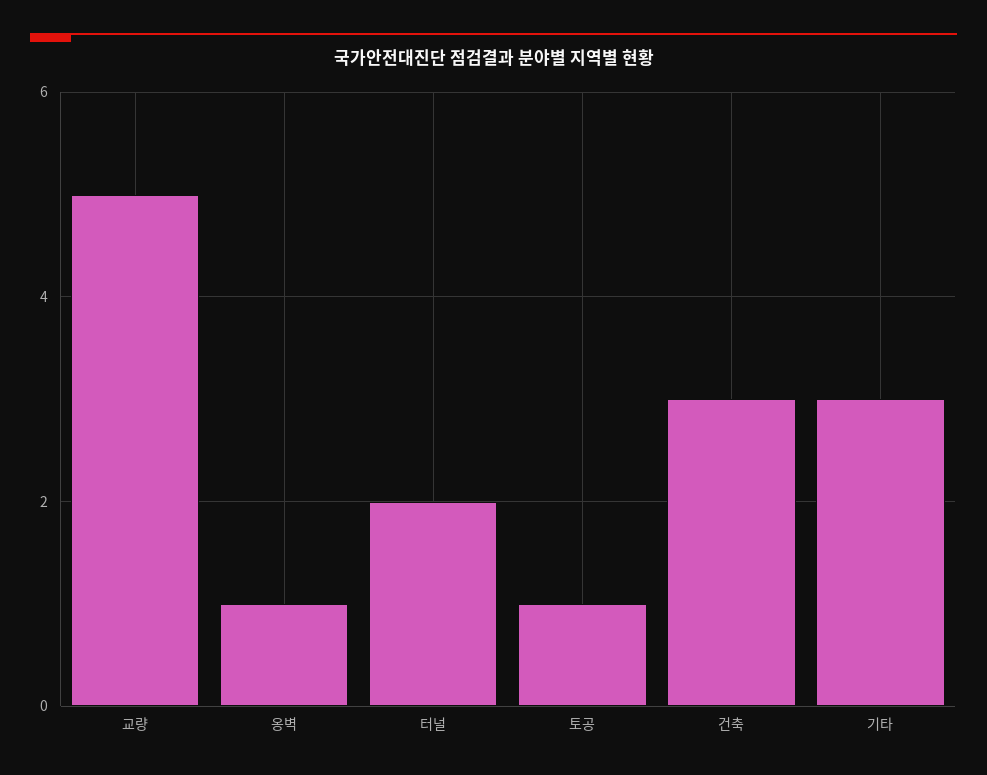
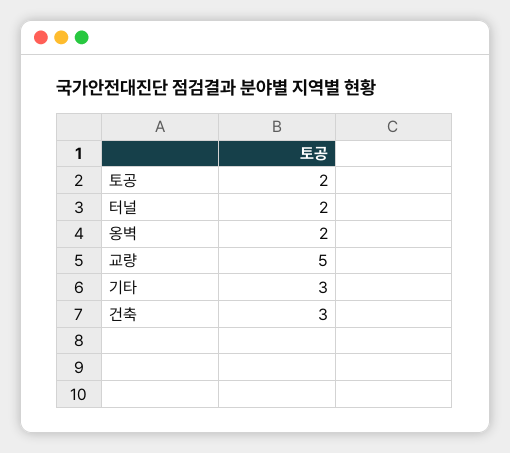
  {
    "교량": 5,
-   "옹벽": 1,
+   "옹벽": 2,
    "터널": 2,
-   "토공": 1,
+   "토공": 2,
    "건축": 3,
    "기타": 3
  }

